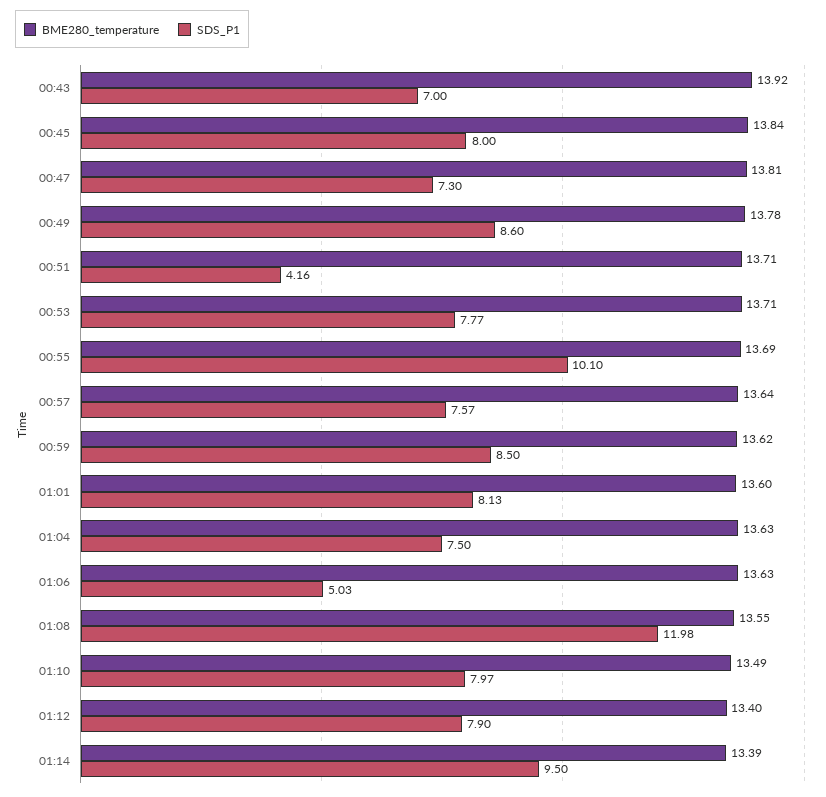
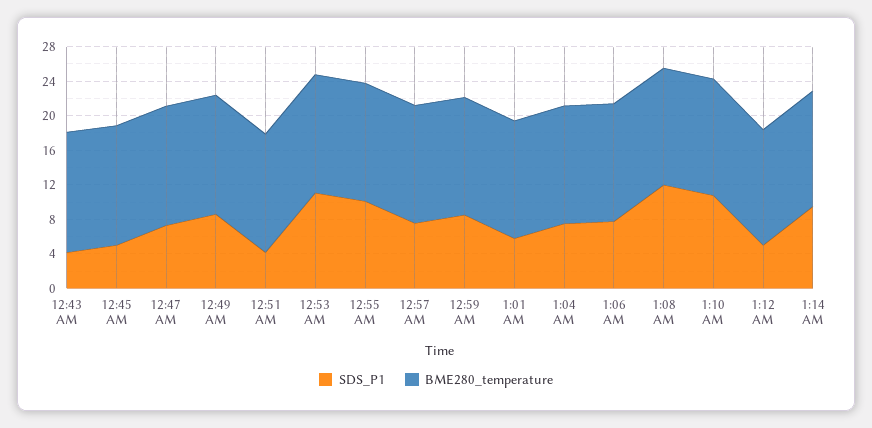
  {
    "BME280_temperature": {
      "00:43": 13.92,
      "00:45": 13.84,
      "00:47": 13.81,
      "00:49": 13.78,
      "00:51": 13.71,
      "00:53": 13.71,
      "00:55": 13.69,
      "00:57": 13.64,
      "00:59": 13.62,
      "01:01": 13.6,
      "01:04": 13.63,
      "01:06": 13.63,
      "01:08": 13.55,
      "01:10": 13.49,
      "01:12": 13.4,
      "01:14": 13.39
    },
    "SDS_P1": {
-     "00:43": 7,
+     "00:43": 4,
-     "00:45": 8,
+     "00:45": 5,
      "00:47": 7.3,
      "00:49": 8.6,
      "00:51": 4.16,
-     "00:53": 7.77,
+     "00:53": 11,
      "00:55": 10.1,
      "00:57": 7.57,
      "00:59": 8.5,
-     "01:01": 8.13,
+     "01:01": 6,
      "01:04": 7.5,
-     "01:06": 5.03,
+     "01:06": 8,
      "01:08": 11.98,
-     "01:10": 7.97,
+     "01:10": 11,
-     "01:12": 7.9,
+     "01:12": 5,
      "01:14": 9.5
    }
  }

